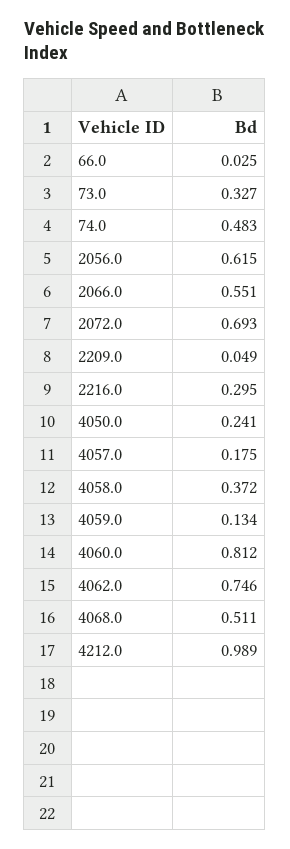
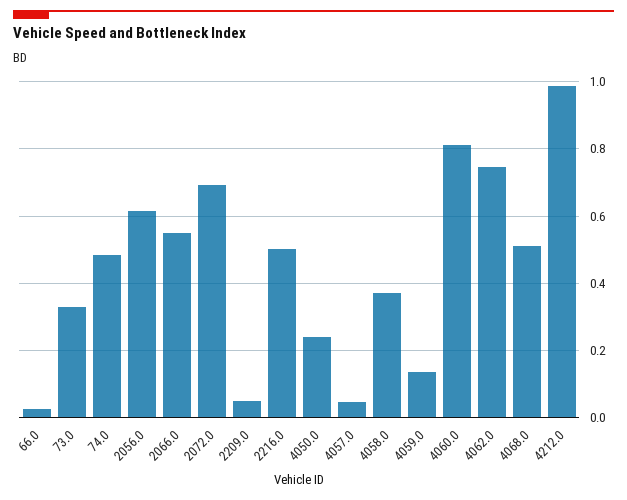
  {
    "66.0": 0.025,
    "73.0": 0.327,
    "74.0": 0.483,
    "2056.0": 0.615,
    "2066.0": 0.551,
    "2072.0": 0.693,
    "2209.0": 0.049,
-   "2216.0": 0.295,
+   "2216.0": 0.5,
    "4050.0": 0.241,
-   "4057.0": 0.175,
+   "4057.0": 0.04,
    "4058.0": 0.372,
    "4059.0": 0.134,
    "4060.0": 0.812,
    "4062.0": 0.746,
    "4068.0": 0.511,
    "4212.0": 0.989
  }

